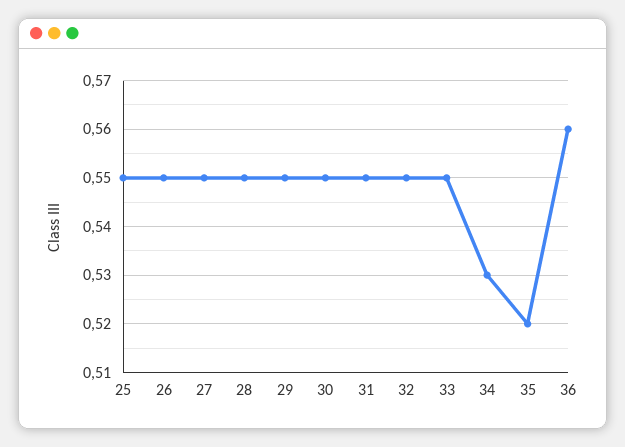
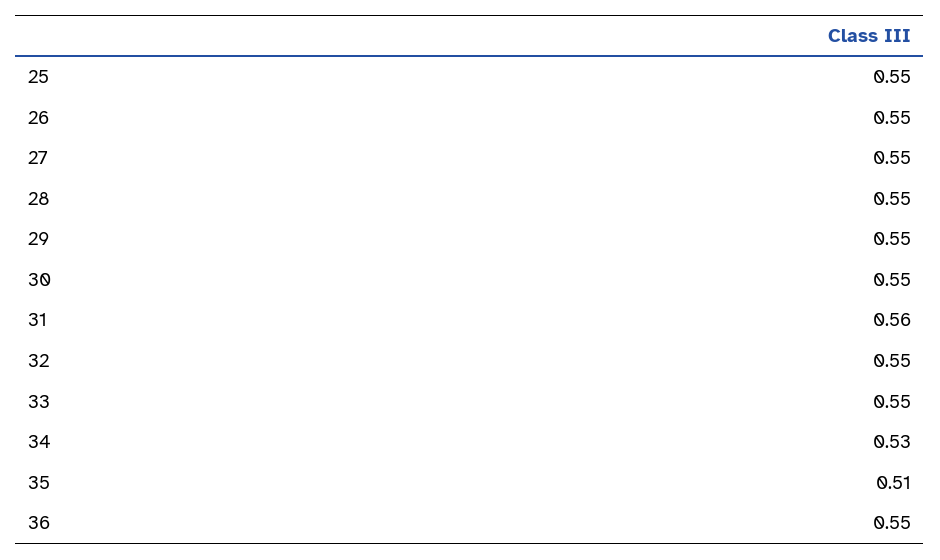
  {
    "25": 0.55,
    "26": 0.55,
    "27": 0.55,
    "28": 0.55,
    "29": 0.55,
    "30": 0.55,
-   "31": 0.55,
+   "31": 0.56,
    "32": 0.55,
    "33": 0.55,
    "34": 0.53,
-   "35": 0.52,
+   "35": 0.51,
-   "36": 0.56
+   "36": 0.55
  }

